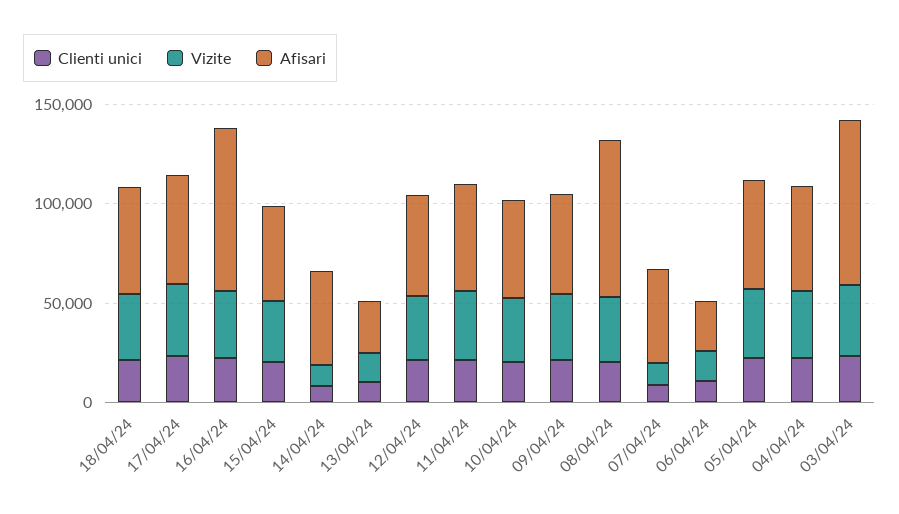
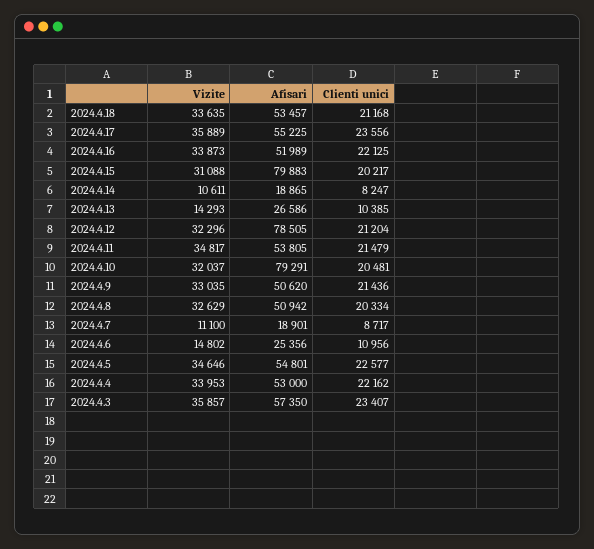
  {
    "Clienti unici": {
      "18/04/24": 21168,
      "17/04/24": 23556,
      "16/04/24": 22125,
      "15/04/24": 20217,
      "14/04/24": 8247,
      "13/04/24": 10385,
      "12/04/24": 21204,
      "11/04/24": 21479,
      "10/04/24": 20481,
      "09/04/24": 21436,
      "08/04/24": 20334,
      "07/04/24": 8717,
      "06/04/24": 10956,
      "05/04/24": 22577,
      "04/04/24": 22162,
      "03/04/24": 23407
    },
    "Vizite": {
      "18/04/24": 33635,
      "17/04/24": 35889,
      "16/04/24": 33873,
      "15/04/24": 31088,
      "14/04/24": 10611,
      "13/04/24": 14293,
      "12/04/24": 32296,
      "11/04/24": 34817,
      "10/04/24": 32037,
      "09/04/24": 33035,
      "08/04/24": 32629,
      "07/04/24": 11100,
      "06/04/24": 14802,
      "05/04/24": 34646,
      "04/04/24": 33953,
      "03/04/24": 35857
    },
    "Afisari": {
      "18/04/24": 53457,
      "17/04/24": 55225,
-     "16/04/24": 80000,
+     "16/04/24": 51989,
-     "15/04/24": 50000,
+     "15/04/24": 79883,
-     "14/04/24": 50000,
+     "14/04/24": 18865,
      "13/04/24": 26586,
-     "12/04/24": 50000,
+     "12/04/24": 78505,
      "11/04/24": 53805,
-     "10/04/24": 50000,
+     "10/04/24": 79291,
      "09/04/24": 50620,
-     "08/04/24": 80000,
+     "08/04/24": 50942,
-     "07/04/24": 50000,
+     "07/04/24": 18901,
      "06/04/24": 25356,
      "05/04/24": 54801,
      "04/04/24": 53000,
-     "03/04/24": 80000
+     "03/04/24": 57350
    }
  }

